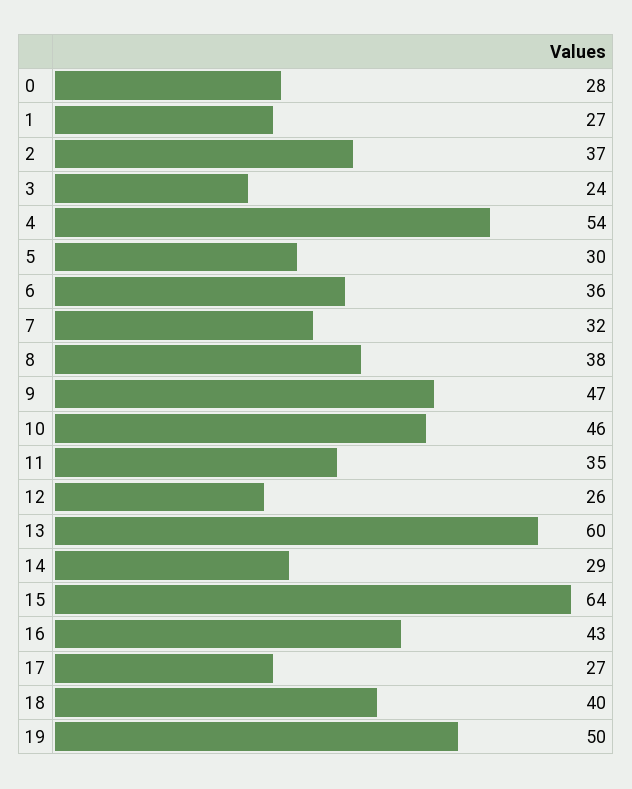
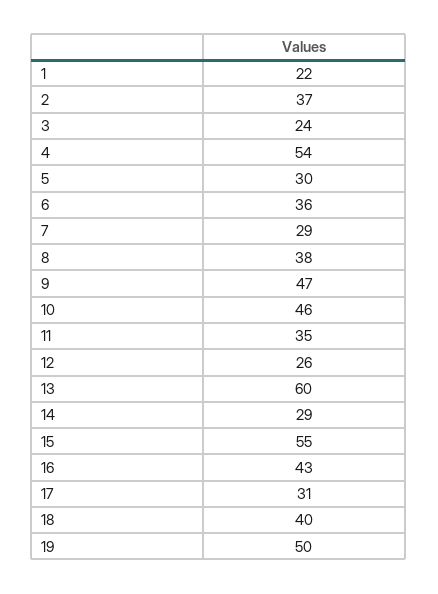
  {
-   "0": 28,
-   "1": 27,
+   "1": 22,
    "2": 37,
    "3": 24,
    "4": 54,
    "5": 30,
    "6": 36,
-   "7": 32,
+   "7": 29,
    "8": 38,
    "9": 47,
    "10": 46,
    "11": 35,
    "12": 26,
    "13": 60,
    "14": 29,
-   "15": 64,
+   "15": 55,
    "16": 43,
-   "17": 27,
+   "17": 31,
    "18": 40,
    "19": 50
  }

